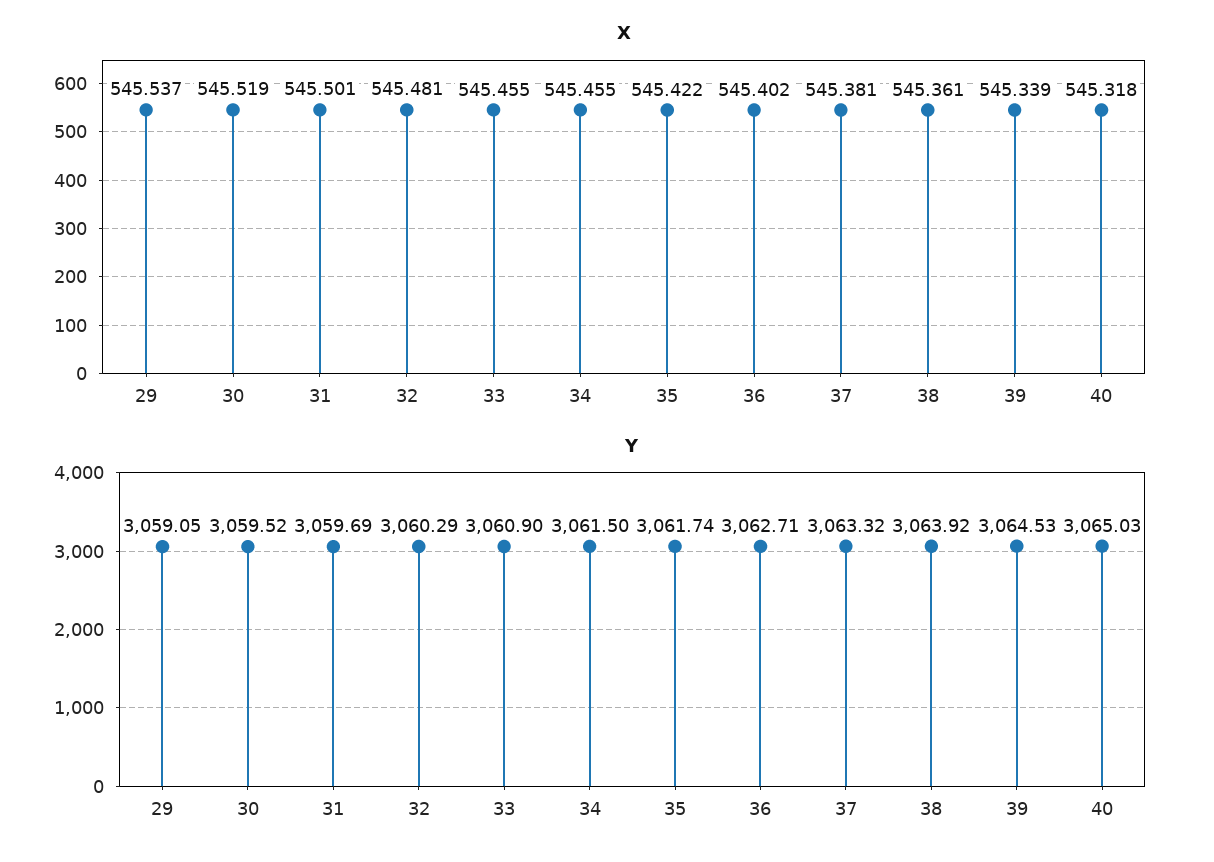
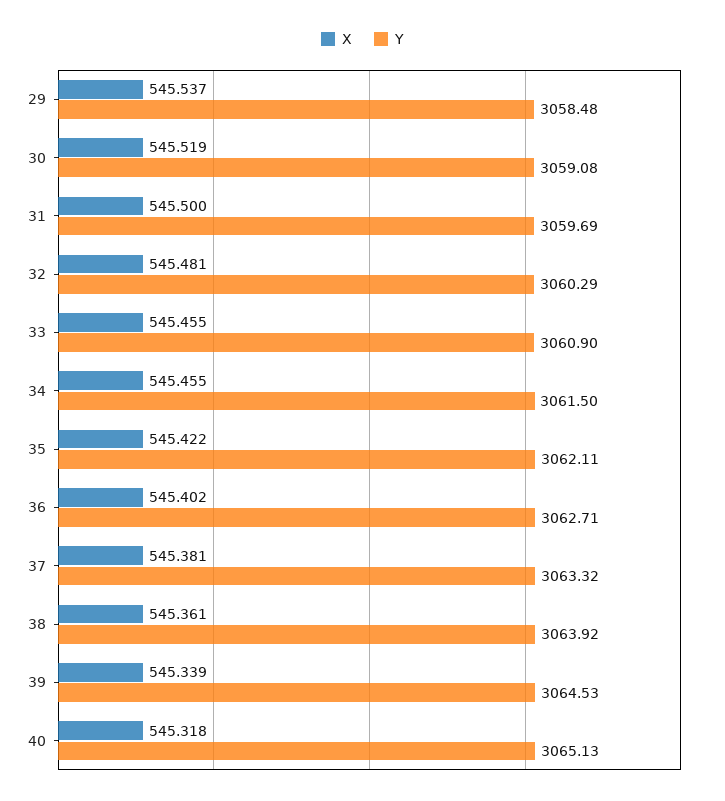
  {
    "X": {
      "29": 545.537,
      "30": 545.519,
-     "31": 545.501,
+     "31": 545.5,
      "32": 545.481,
      "33": 545.455,
      "34": 545.455,
      "35": 545.422,
      "36": 545.402,
      "37": 545.381,
      "38": 545.361,
      "39": 545.339,
      "40": 545.318
    },
    "Y": {
-     "29": 3059.05,
+     "29": 3058.48,
-     "30": 3059.52,
+     "30": 3059.08,
      "31": 3059.69,
      "32": 3060.29,
      "33": 3060.9,
      "34": 3061.5,
-     "35": 3061.74,
+     "35": 3062.11,
      "36": 3062.71,
      "37": 3063.32,
      "38": 3063.92,
      "39": 3064.53,
-     "40": 3065.03
+     "40": 3065.13
    }
  }

